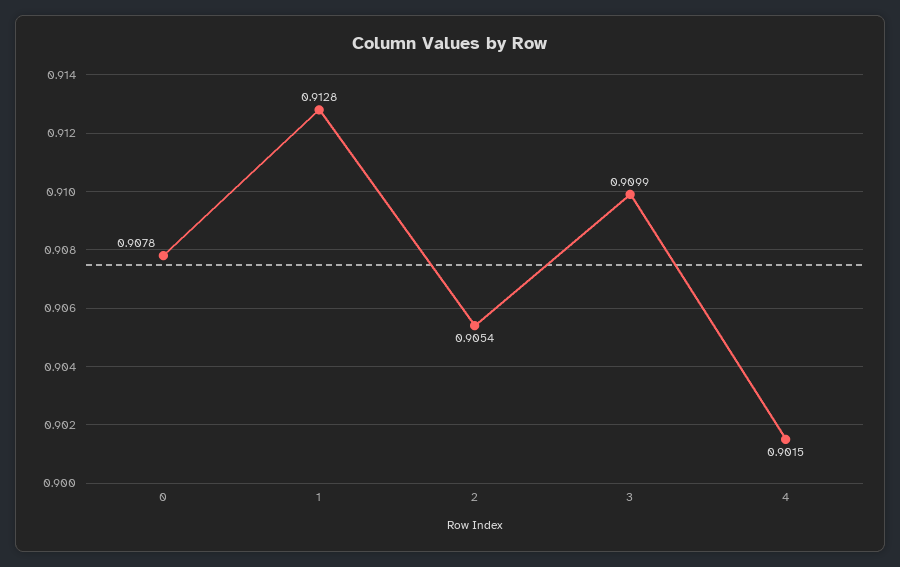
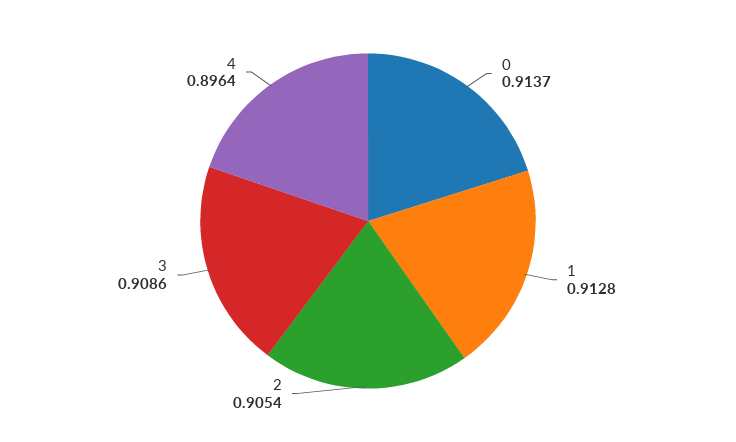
  {
-   "0": 0.9078,
+   "0": 0.9137,
    "1": 0.9128,
    "2": 0.9054,
-   "3": 0.9099,
+   "3": 0.9086,
-   "4": 0.9015
+   "4": 0.8964
  }

